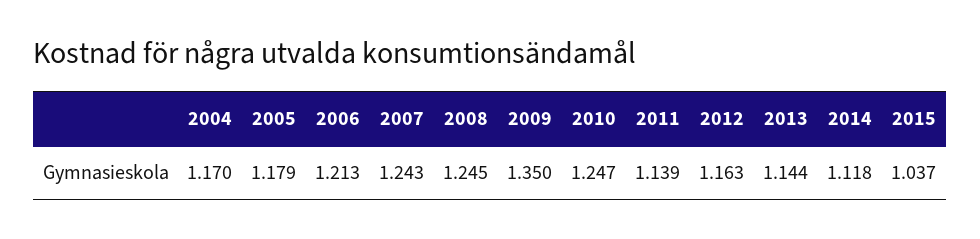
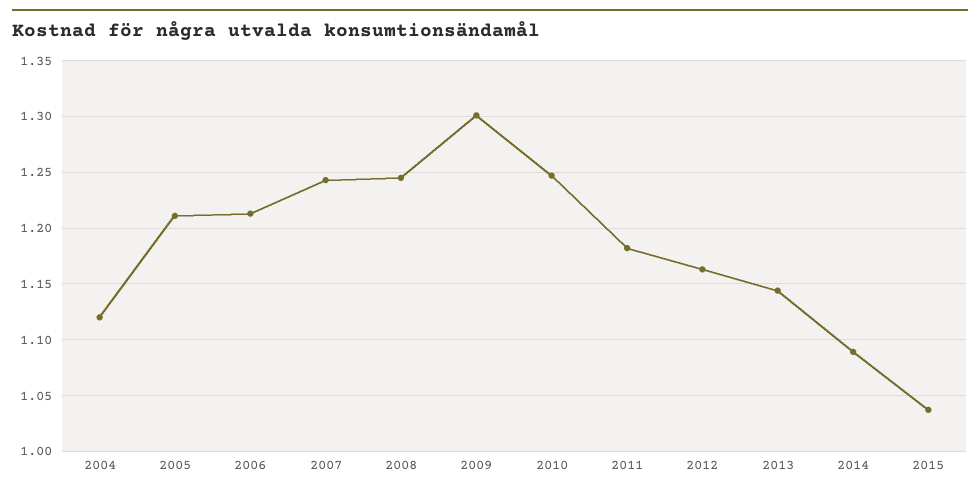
  {
-   "2004": 1.17,
+   "2004": 1.12,
-   "2005": 1.179,
+   "2005": 1.21,
    "2006": 1.213,
    "2007": 1.243,
    "2008": 1.245,
-   "2009": 1.35,
+   "2009": 1.3,
    "2010": 1.247,
-   "2011": 1.139,
+   "2011": 1.18,
    "2012": 1.163,
    "2013": 1.144,
-   "2014": 1.118,
+   "2014": 1.09,
    "2015": 1.037
  }

